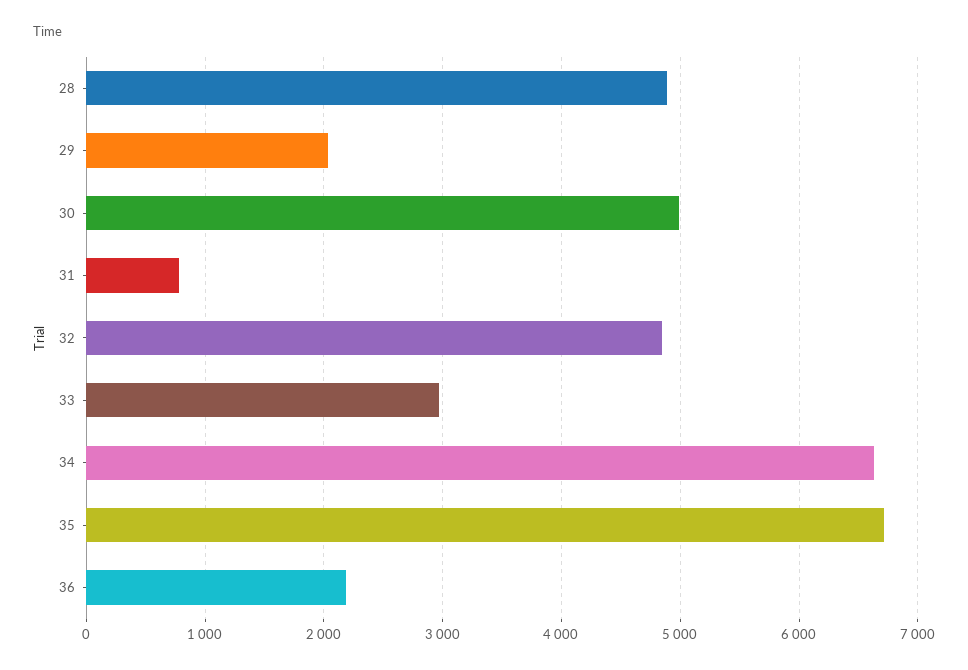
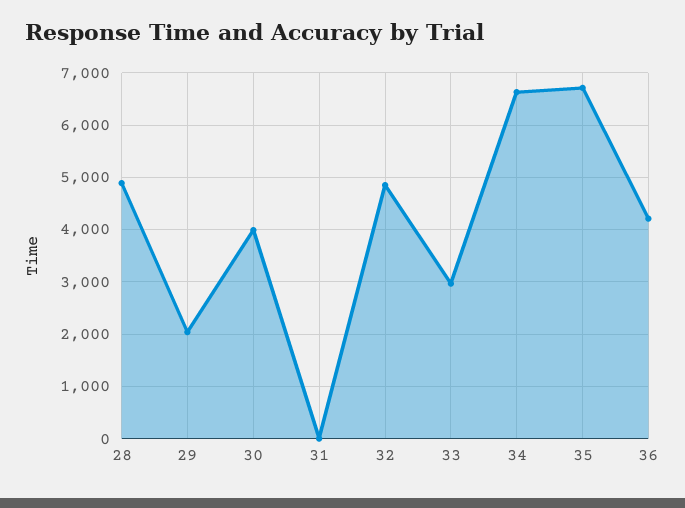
  {
    "28": 4900,
    "29": 2000,
-   "30": 5000,
+   "30": 4000,
-   "31": 800,
+   "31": 0,
    "32": 4800,
    "33": 3000,
    "34": 6600,
    "35": 6700,
-   "36": 2200
+   "36": 4200
  }

